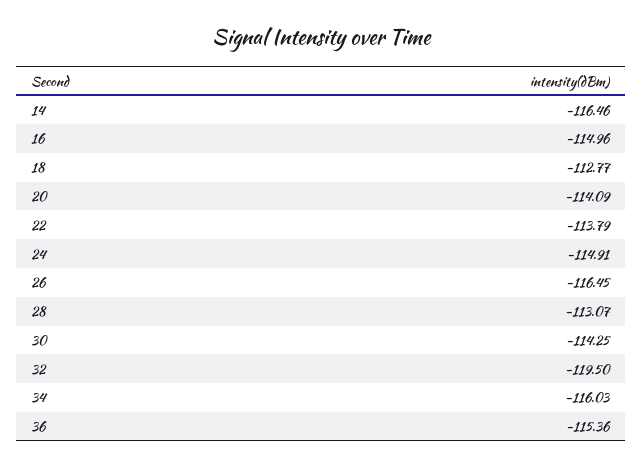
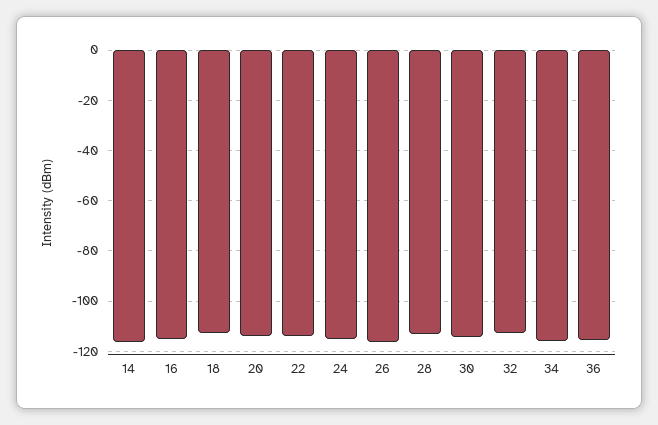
  {
    "14": -116.46,
    "16": -114.96,
    "18": -112.77,
    "20": -114.09,
    "22": -113.79,
    "24": -114.91,
    "26": -116.45,
    "28": -113.07,
    "30": -114.25,
-   "32": -119.5,
+   "32": -112.5,
    "34": -116.03,
    "36": -115.36
  }

